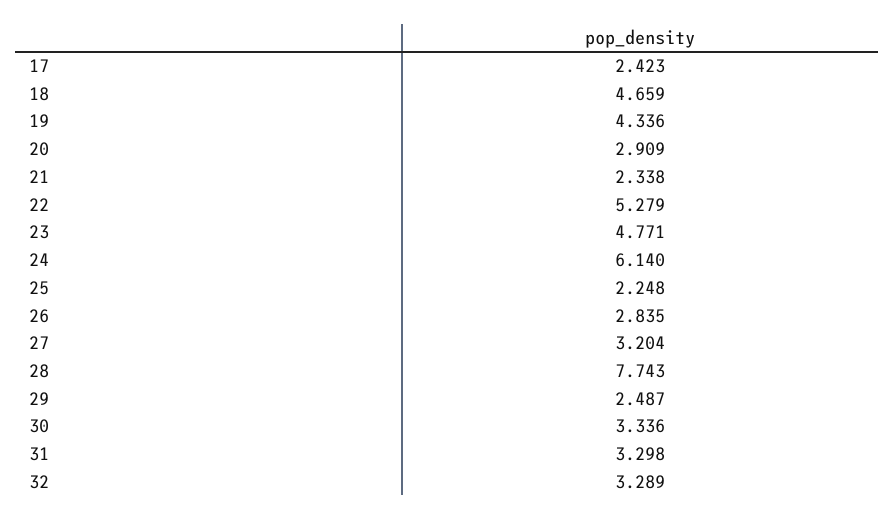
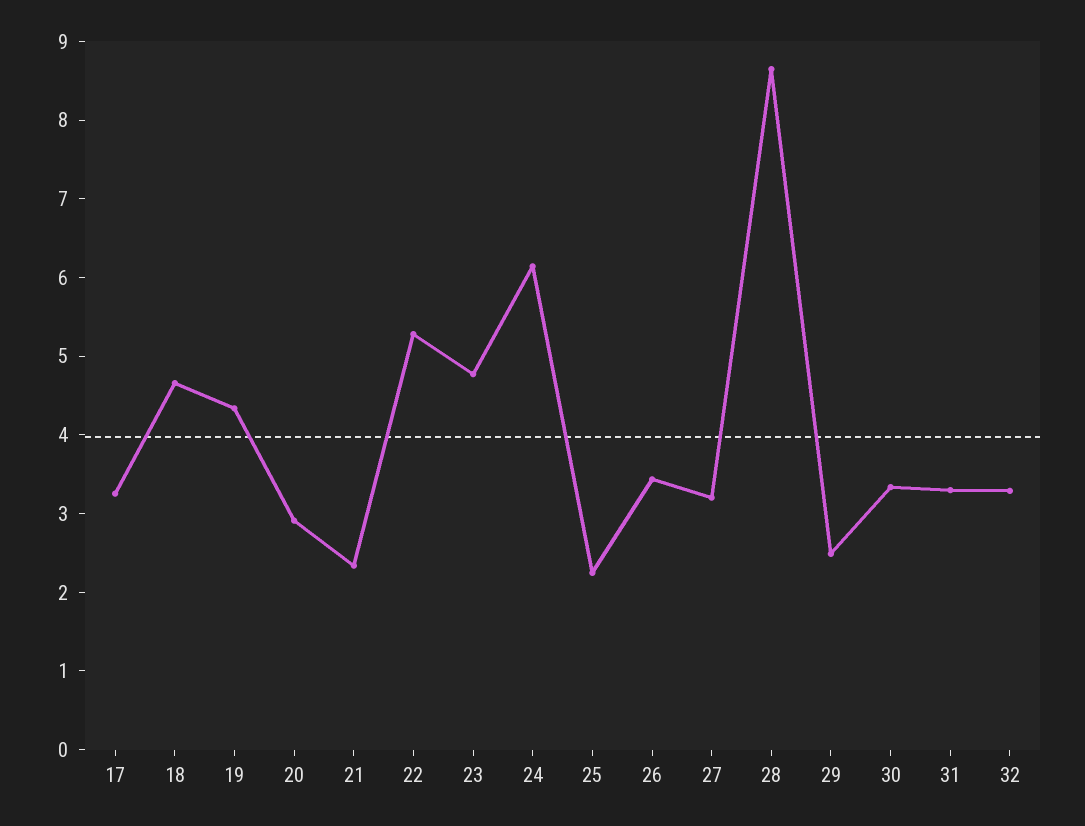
  {
-   "17": 2.423,
+   "17": 3.2,
    "18": 4.659,
    "19": 4.336,
    "20": 2.909,
    "21": 2.338,
    "22": 5.279,
    "23": 4.771,
    "24": 6.14,
    "25": 2.248,
-   "26": 2.835,
+   "26": 3.4,
    "27": 3.204,
-   "28": 7.743,
+   "28": 8.6,
    "29": 2.487,
    "30": 3.336,
    "31": 3.298,
    "32": 3.289
  }

